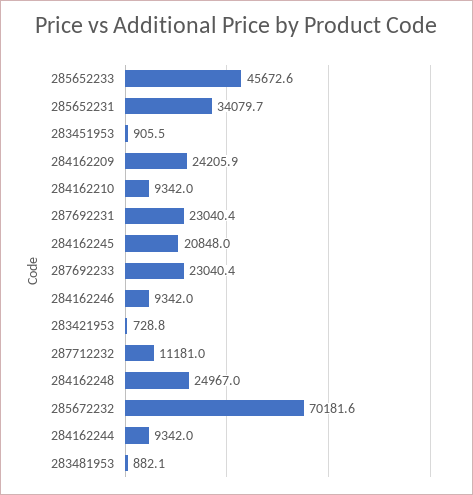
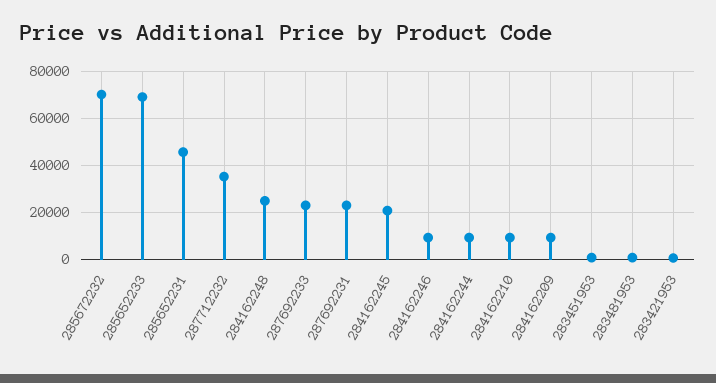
  {
-   "285652233": 45672.6,
+   "285652233": 70000,
-   "285652231": 34079.7,
+   "285652231": 45000,
    "283451953": 905.5,
-   "284162209": 24205.9,
+   "284162209": 10000,
    "284162210": 9342,
    "287692231": 23040.4,
    "284162245": 20848,
    "287692233": 23040.4,
    "284162246": 9342,
    "283421953": 728.8,
-   "287712232": 11181,
+   "287712232": 35000,
    "284162248": 24967,
    "285672232": 70181.6,
    "284162244": 9342,
    "283481953": 882.1
  }

